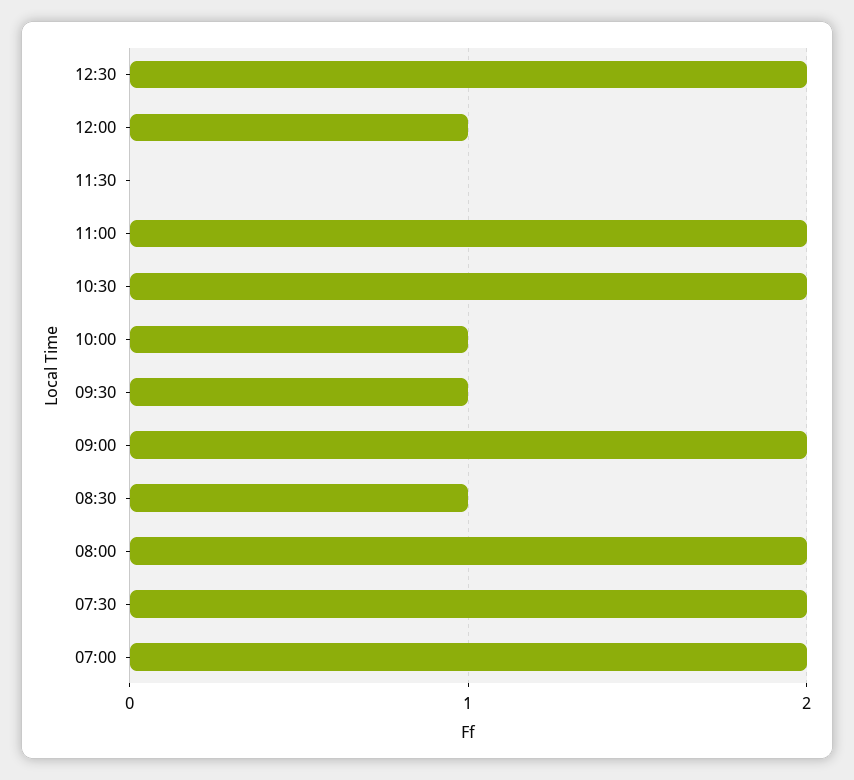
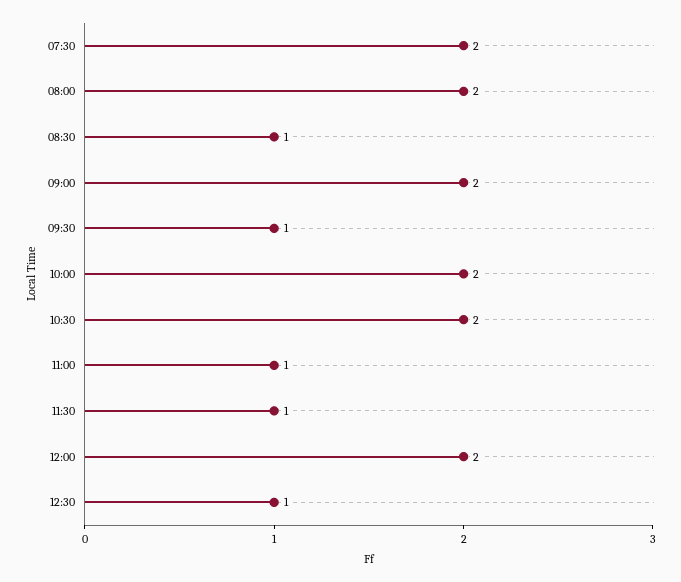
  {
-   "12:30": 2,
+   "12:30": 1,
-   "12:00": 1,
+   "12:00": 2,
-   "11:30": 0,
+   "11:30": 1,
-   "11:00": 2,
+   "11:00": 1,
    "10:30": 2,
-   "10:00": 1,
+   "10:00": 2,
    "09:30": 1,
    "09:00": 2,
    "08:30": 1,
    "08:00": 2,
-   "07:30": 2,
+   "07:30": 2
-   "07:00": 2
  }

